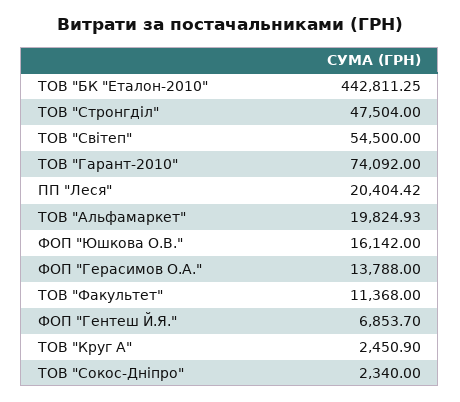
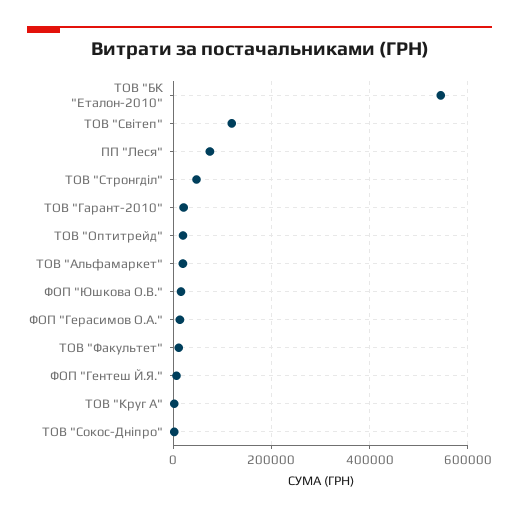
  {
-   "ТОВ \"БК \"Еталон-2010\"": 442811.25,
+   "ТОВ \"БК \"Еталон-2010\"": 540000,
    "ТОВ \"Стронгділ\"": 47504,
-   "ТОВ \"Світеп\"": 54500,
+   "ТОВ \"Світеп\"": 120000,
-   "ТОВ \"Гарант-2010\"": 74092,
+   "ТОВ \"Гарант-2010\"": 20000,
-   "ПП \"Леся\"": 20404.42,
+   "ПП \"Леся\"": 80000,
    "ТОВ \"Альфамаркет\"": 19824.93,
    "ФОП \"Юшкова О.В.\"": 16142,
    "ФОП \"Герасимов О.А.\"": 13788,
    "ТОВ \"Факультет\"": 11368,
    "ФОП \"Гентеш Й.Я.\"": 6853.7,
    "ТОВ \"Круг А\"": 2450.9,
-   "ТОВ \"Сокос-Дніпро\"": 2340
+   "ТОВ \"Сокос-Дніпро\"": 2340,
+   "ТОВ \"Оптитрейд\"": 20000
  }

